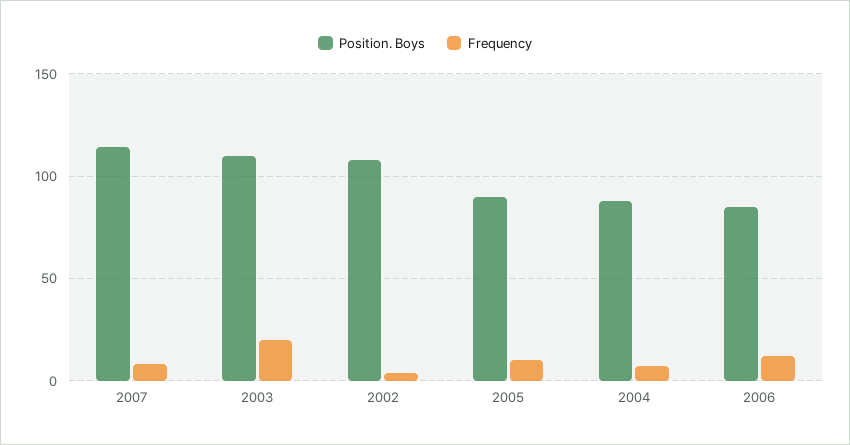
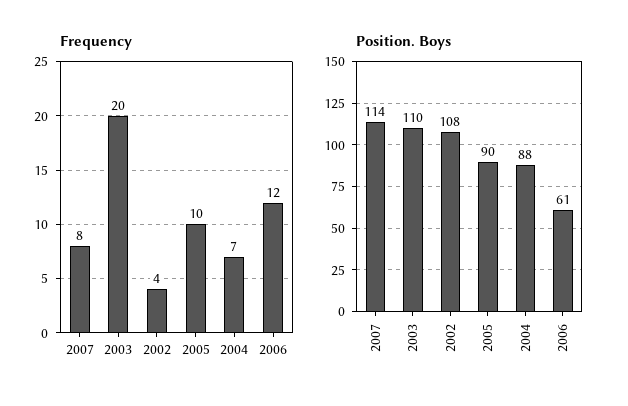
  {
    "Position. Boys": {
      "2007": 114,
      "2003": 110,
      "2002": 108,
      "2005": 90,
      "2004": 88,
-     "2006": 85
+     "2006": 61
    },
    "Frequency": {
      "2007": 8,
      "2003": 20,
      "2002": 4,
      "2005": 10,
      "2004": 7,
      "2006": 12
    }
  }

